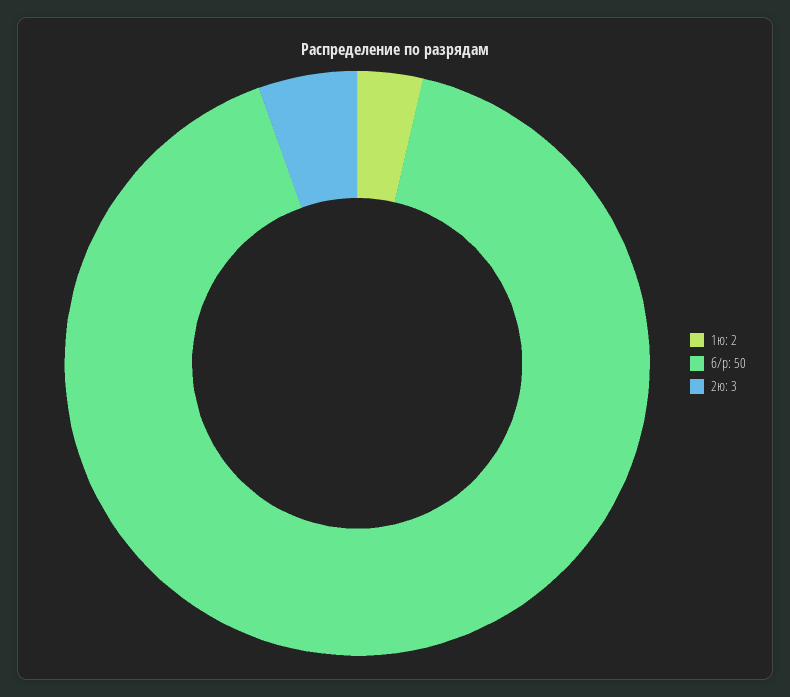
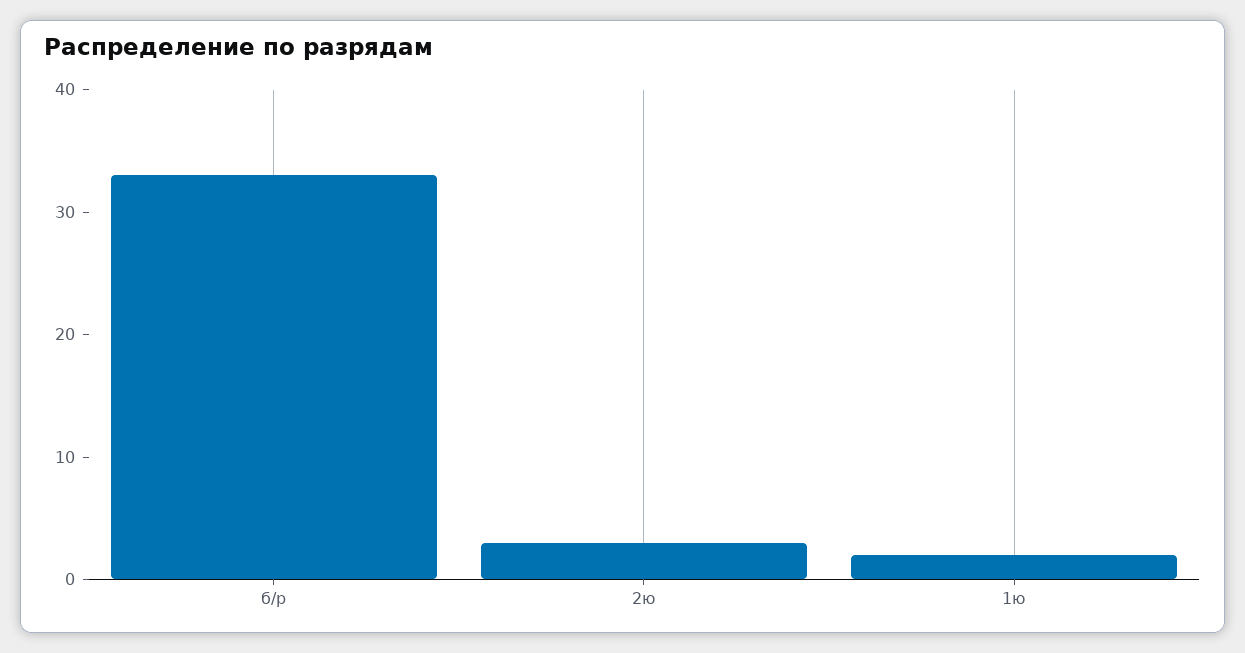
  {
    "1ю": 2,
-   "б/р": 50,
+   "б/р": 33,
    "2ю": 3
  }

